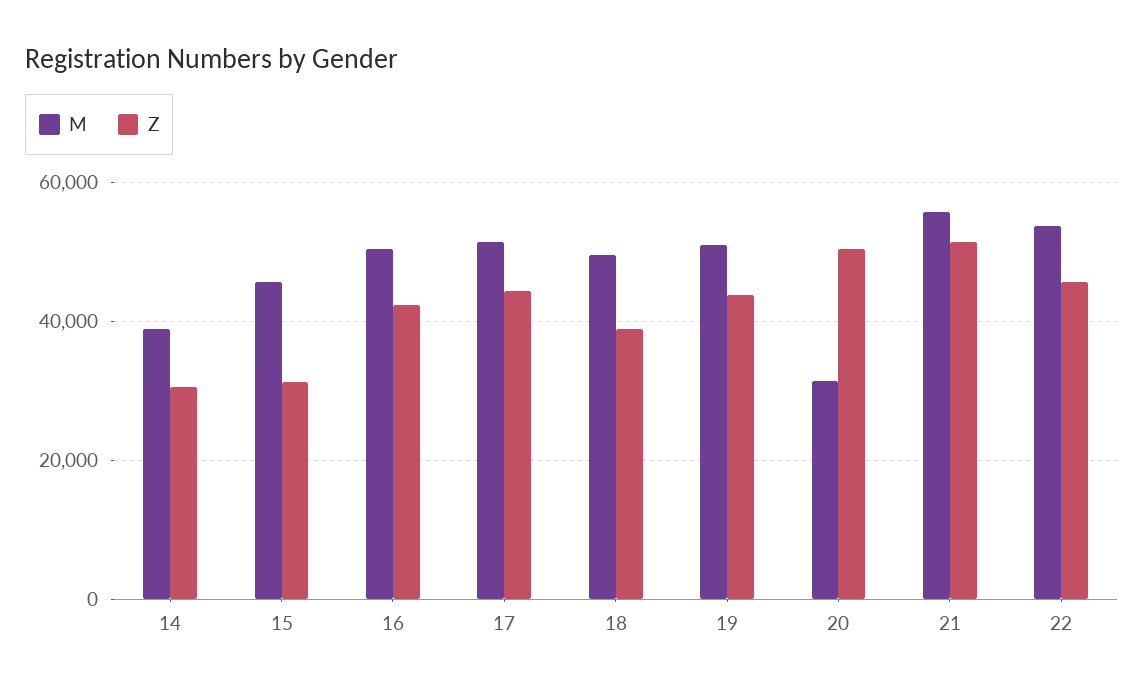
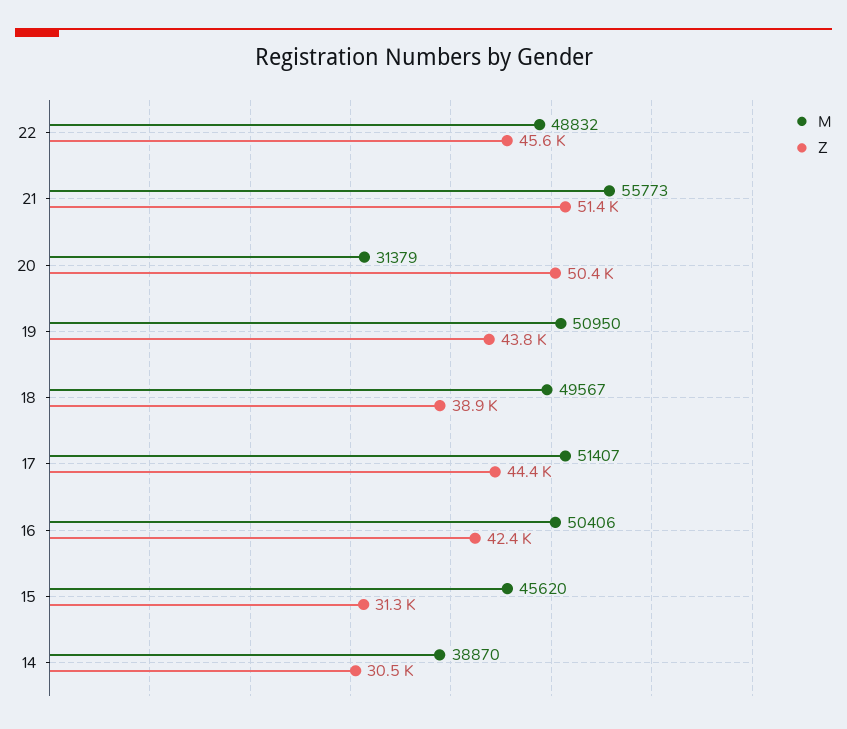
  {
    "M": {
      "14": 38870,
      "15": 45620,
      "16": 50406,
      "17": 51407,
      "18": 49567,
      "19": 50950,
      "20": 31379,
      "21": 55773,
-     "22": 54000
+     "22": 48832
    },
    "Z": {
      "14": 30500,
      "15": 31300,
      "16": 42400,
      "17": 44400,
      "18": 38900,
      "19": 43800,
      "20": 50400,
      "21": 51400,
      "22": 45600
    }
  }

